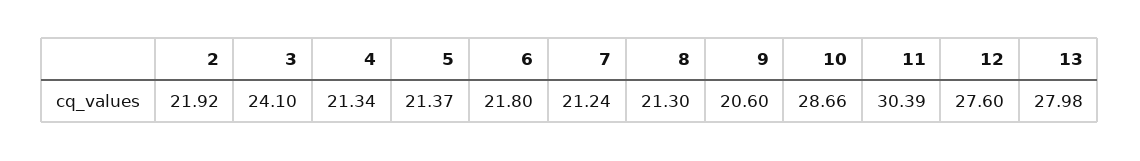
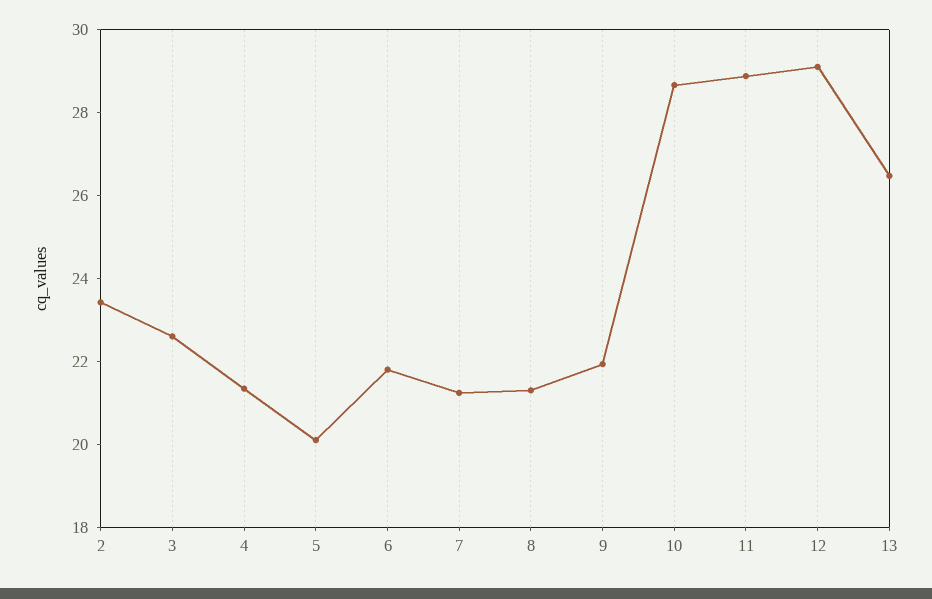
  {
-   "2": 21.92,
+   "2": 23.5,
-   "3": 24.1,
+   "3": 22.5,
    "4": 21.34,
-   "5": 21.37,
+   "5": 20,
    "6": 21.8,
    "7": 21.24,
    "8": 21.3,
-   "9": 20.6,
+   "9": 22,
    "10": 28.66,
-   "11": 30.39,
+   "11": 29,
-   "12": 27.6,
+   "12": 29,
-   "13": 27.98
+   "13": 26.5
  }

